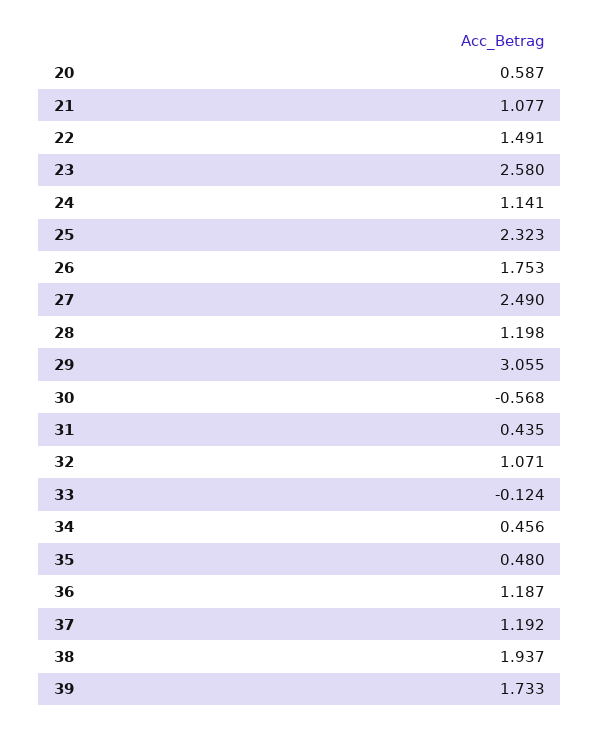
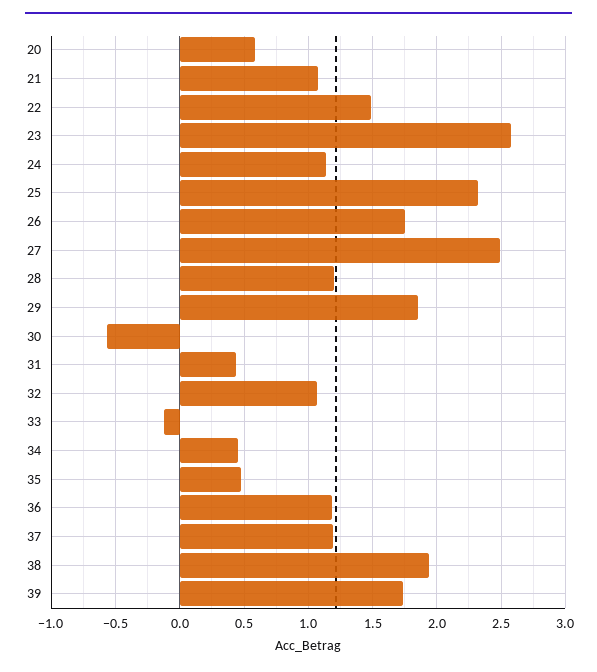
  {
    "20": 0.587,
    "21": 1.077,
    "22": 1.491,
    "23": 2.58,
    "24": 1.141,
    "25": 2.323,
    "26": 1.753,
    "27": 2.49,
    "28": 1.198,
-   "29": 3.055,
+   "29": 1.85,
    "30": -0.568,
    "31": 0.435,
    "32": 1.071,
    "33": -0.124,
    "34": 0.456,
    "35": 0.48,
    "36": 1.187,
    "37": 1.192,
    "38": 1.937,
    "39": 1.733
  }

